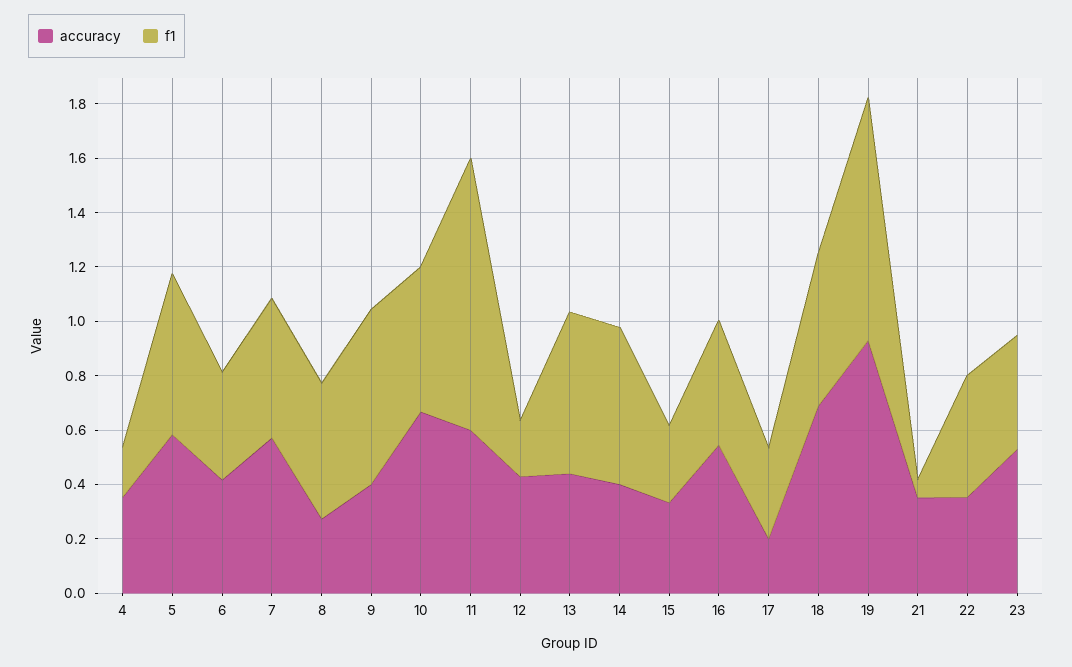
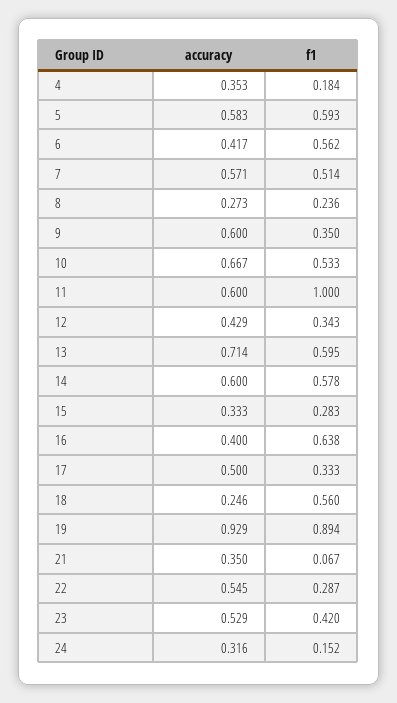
  {
    "accuracy": {
      "4": 0.353,
      "5": 0.583,
      "6": 0.417,
      "7": 0.571,
      "8": 0.273,
-     "9": 0.4,
+     "9": 0.6,
      "10": 0.667,
      "11": 0.6,
      "12": 0.429,
-     "13": 0.45,
+     "13": 0.714,
-     "14": 0.4,
+     "14": 0.6,
      "15": 0.333,
-     "16": 0.55,
+     "16": 0.4,
-     "17": 0.2,
+     "17": 0.5,
-     "18": 0.7,
+     "18": 0.246,
      "19": 0.929,
      "21": 0.35,
-     "22": 0.35,
+     "22": 0.545,
-     "23": 0.529
+     "23": 0.529,
+     "24": 0.316
    },
    "f1": {
      "4": 0.184,
      "5": 0.593,
-     "6": 0.4,
+     "6": 0.562,
      "7": 0.514,
-     "8": 0.5,
+     "8": 0.236,
-     "9": 0.65,
+     "9": 0.35,
      "10": 0.533,
      "11": 1,
-     "12": 0.2,
+     "12": 0.343,
      "13": 0.595,
      "14": 0.578,
      "15": 0.283,
-     "16": 0.45,
+     "16": 0.638,
      "17": 0.333,
      "18": 0.56,
      "19": 0.894,
      "21": 0.067,
-     "22": 0.45,
+     "22": 0.287,
-     "23": 0.42
+     "23": 0.42,
+     "24": 0.152
    }
  }

